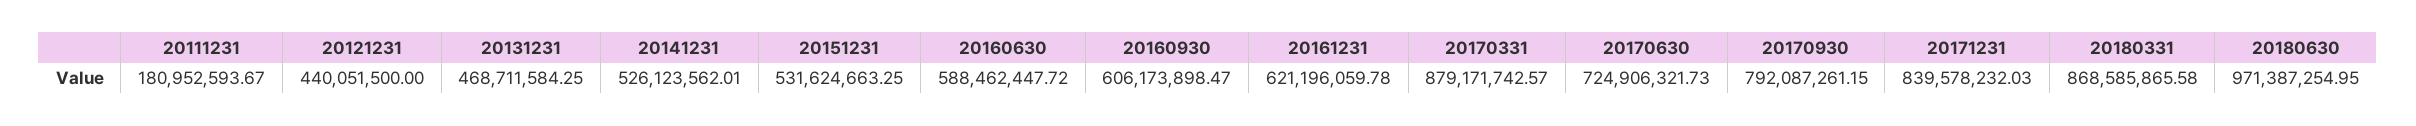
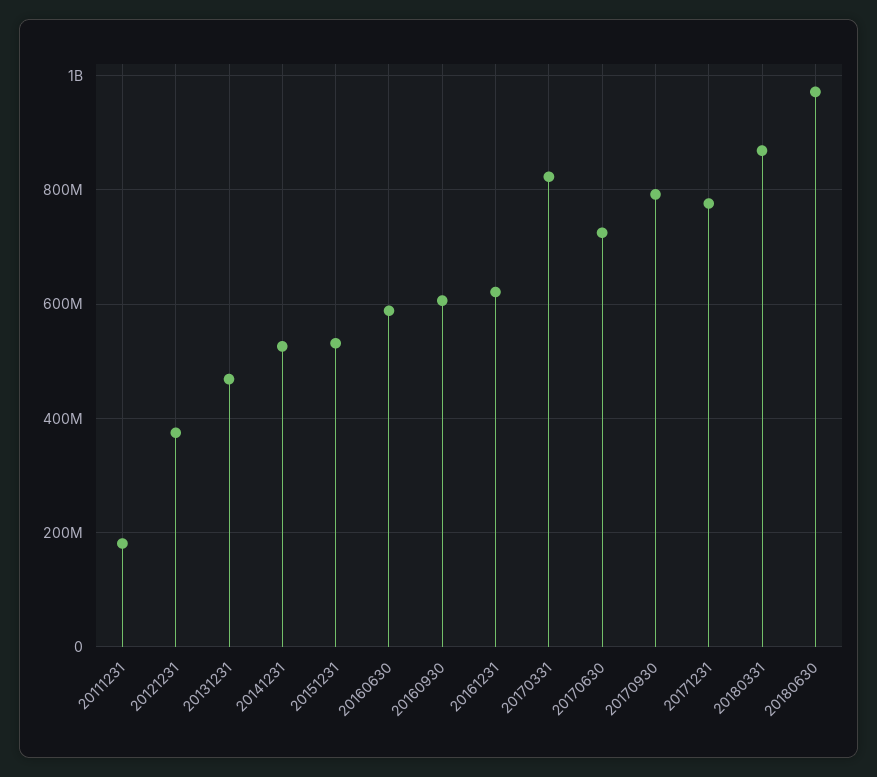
  {
    "20111231": 180952593.67,
-   "20121231": 440051500,
+   "20121231": 380000000,
    "20131231": 468711584.25,
    "20141231": 526123562.01,
    "20151231": 531624663.25,
    "20160630": 588462447.72,
    "20160930": 606173898.47,
    "20161231": 621196059.78,
-   "20170331": 879171742.57,
+   "20170331": 820000000,
    "20170630": 724906321.73,
    "20170930": 792087261.15,
-   "20171231": 839578232.03,
+   "20171231": 780000000,
    "20180331": 868585865.58,
    "20180630": 971387254.95
  }

